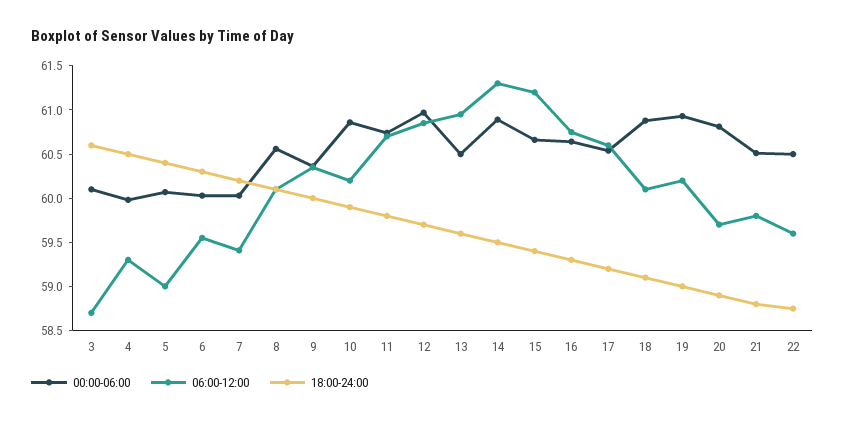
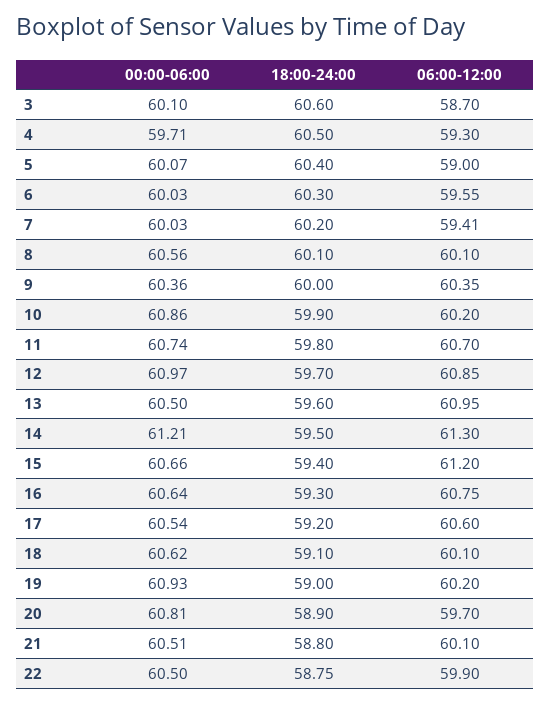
  {
    "00:00-06:00": {
      "3": 60.1,
-     "4": 60,
+     "4": 59.71,
      "5": 60.07,
      "6": 60.03,
      "7": 60.03,
      "8": 60.56,
      "9": 60.36,
      "10": 60.86,
      "11": 60.74,
      "12": 60.97,
      "13": 60.5,
-     "14": 60.9,
+     "14": 61.21,
      "15": 60.66,
      "16": 60.64,
      "17": 60.54,
-     "18": 60.9,
+     "18": 60.62,
      "19": 60.93,
      "20": 60.81,
      "21": 60.51,
      "22": 60.5
    },
    "06:00-12:00": {
      "3": 58.7,
      "4": 59.3,
      "5": 59,
      "6": 59.55,
      "7": 59.41,
      "8": 60.1,
      "9": 60.35,
      "10": 60.2,
      "11": 60.7,
      "12": 60.85,
      "13": 60.95,
      "14": 61.3,
      "15": 61.2,
      "16": 60.75,
      "17": 60.6,
      "18": 60.1,
      "19": 60.2,
      "20": 59.7,
-     "21": 59.8,
+     "21": 60.1,
-     "22": 59.6
+     "22": 59.9
    },
    "18:00-24:00": {
      "3": 60.6,
      "4": 60.5,
      "5": 60.4,
      "6": 60.3,
      "7": 60.2,
      "8": 60.1,
      "9": 60,
      "10": 59.9,
      "11": 59.8,
      "12": 59.7,
      "13": 59.6,
      "14": 59.5,
      "15": 59.4,
      "16": 59.3,
      "17": 59.2,
      "18": 59.1,
      "19": 59,
      "20": 58.9,
      "21": 58.8,
      "22": 58.75
    }
  }

